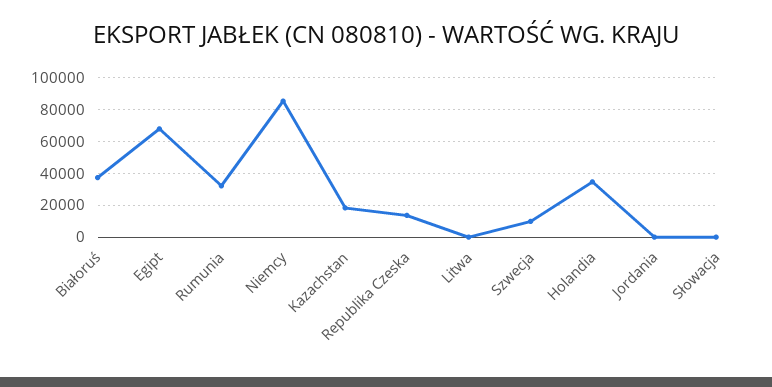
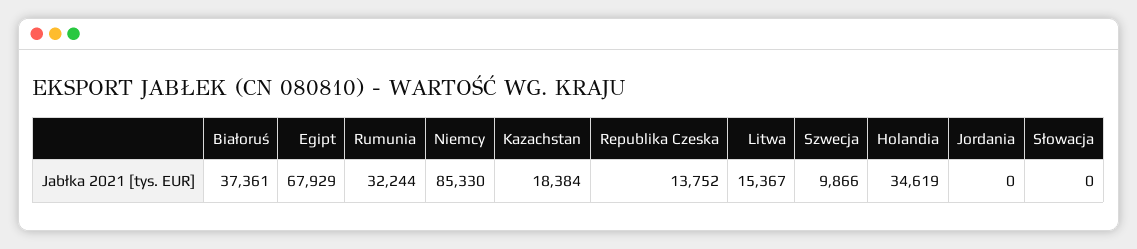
  {
    "Białoruś": 37361,
    "Egipt": 67929,
    "Rumunia": 32244,
    "Niemcy": 85330,
    "Kazachstan": 18384,
    "Republika Czeska": 13752,
-   "Litwa": 0,
+   "Litwa": 15367,
    "Szwecja": 9866,
    "Holandia": 34619,
    "Jordania": 0,
    "Słowacja": 0
  }

